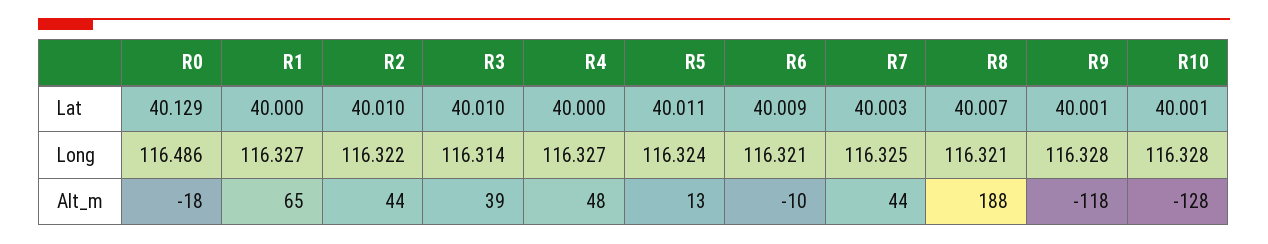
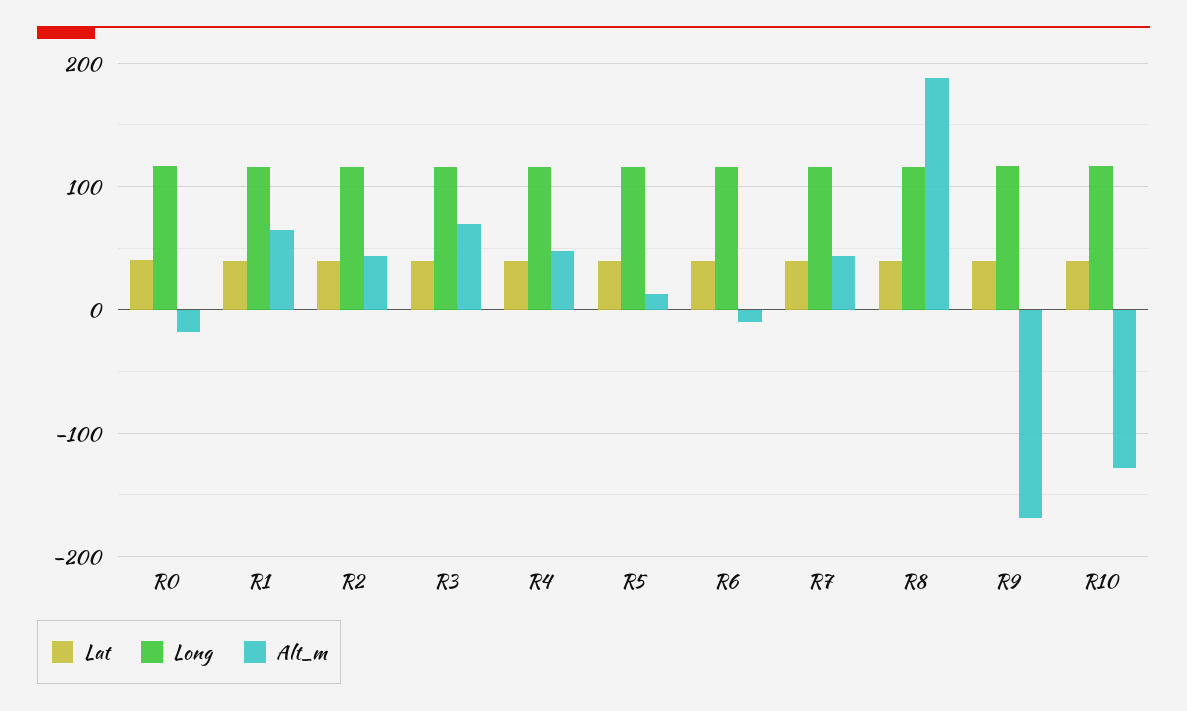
  {
    "Lat": {
      "R0": 40.129,
      "R1": 40,
      "R2": 40.01,
      "R3": 40.01,
      "R4": 40,
      "R5": 40.011,
      "R6": 40.009,
      "R7": 40.003,
      "R8": 40.007,
      "R9": 40.001,
      "R10": 40.001
    },
    "Long": {
      "R0": 116.486,
      "R1": 116.327,
      "R2": 116.322,
      "R3": 116.314,
      "R4": 116.327,
      "R5": 116.324,
      "R6": 116.321,
      "R7": 116.325,
      "R8": 116.321,
      "R9": 116.328,
      "R10": 116.328
    },
    "Alt_m": {
      "R0": -18,
      "R1": 65,
      "R2": 44,
-     "R3": 39,
+     "R3": 70,
      "R4": 48,
      "R5": 13,
      "R6": -10,
      "R7": 44,
      "R8": 188,
-     "R9": -118,
+     "R9": -170,
      "R10": -128
    }
  }

